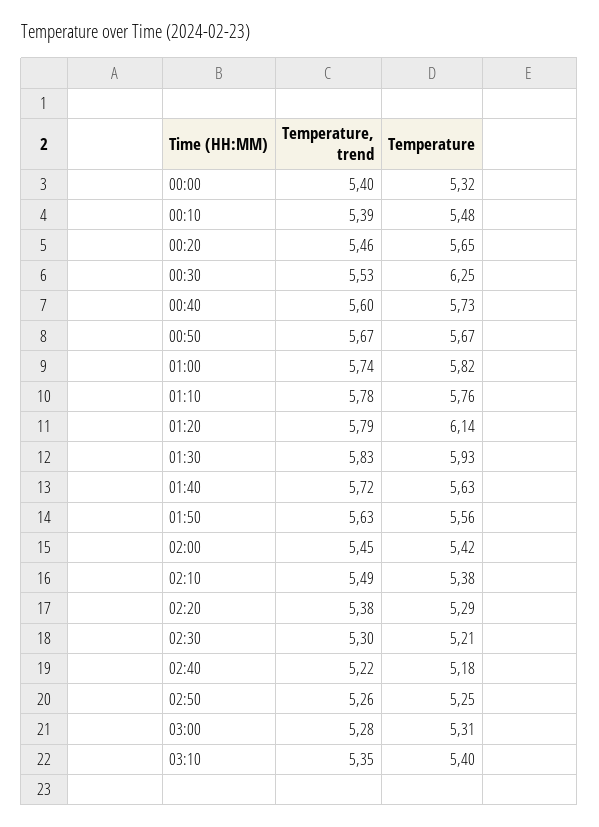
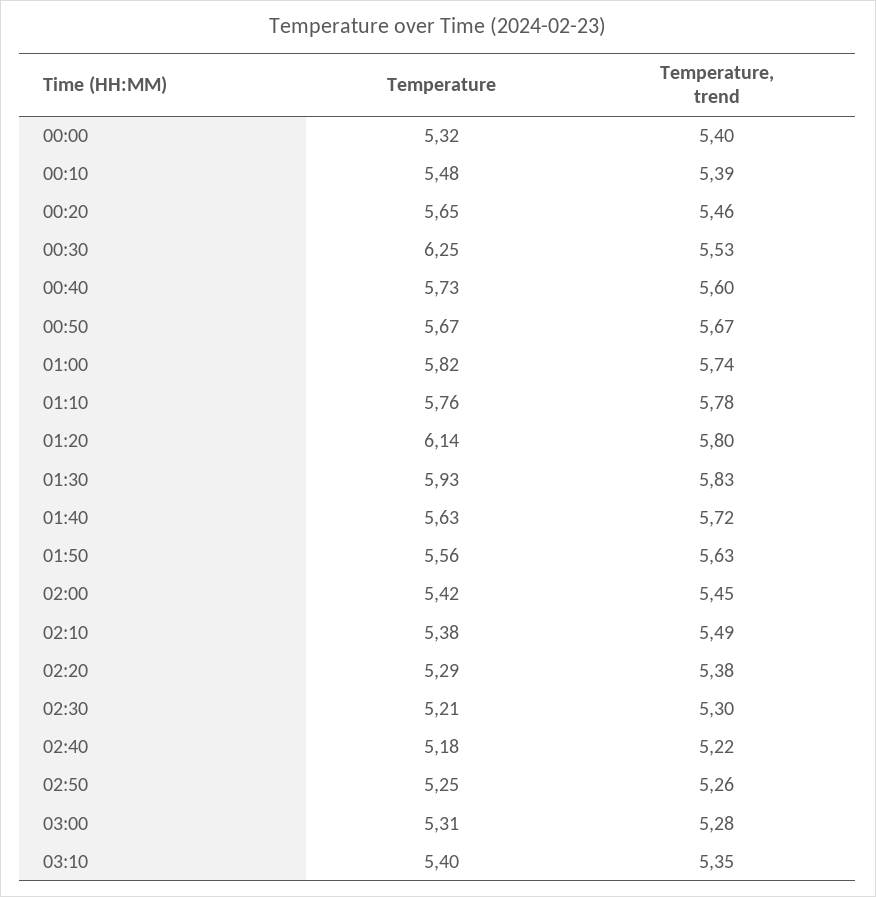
  {
    "Temperature, trend": {
      "00:00": 5.4,
      "00:10": 5.39,
      "00:20": 5.46,
      "00:30": 5.53,
      "00:40": 5.6,
      "00:50": 5.67,
      "01:00": 5.74,
      "01:10": 5.78,
-     "01:20": 5.79,
+     "01:20": 5.8,
      "01:30": 5.83,
      "01:40": 5.72,
      "01:50": 5.63,
      "02:00": 5.45,
      "02:10": 5.49,
      "02:20": 5.38,
      "02:30": 5.3,
      "02:40": 5.22,
      "02:50": 5.26,
      "03:00": 5.28,
      "03:10": 5.35
    },
    "Temperature": {
      "00:00": 5.32,
      "00:10": 5.48,
      "00:20": 5.65,
      "00:30": 6.25,
      "00:40": 5.73,
      "00:50": 5.67,
      "01:00": 5.82,
      "01:10": 5.76,
      "01:20": 6.14,
      "01:30": 5.93,
      "01:40": 5.63,
      "01:50": 5.56,
      "02:00": 5.42,
      "02:10": 5.38,
      "02:20": 5.29,
      "02:30": 5.21,
      "02:40": 5.18,
      "02:50": 5.25,
      "03:00": 5.31,
      "03:10": 5.4
    }
  }

